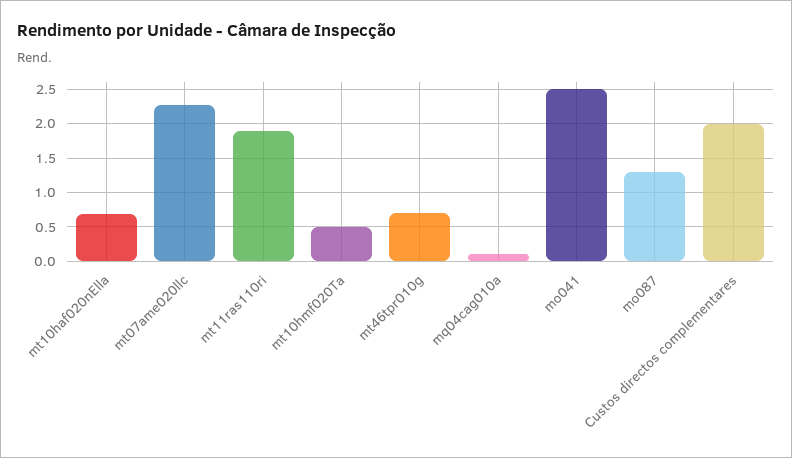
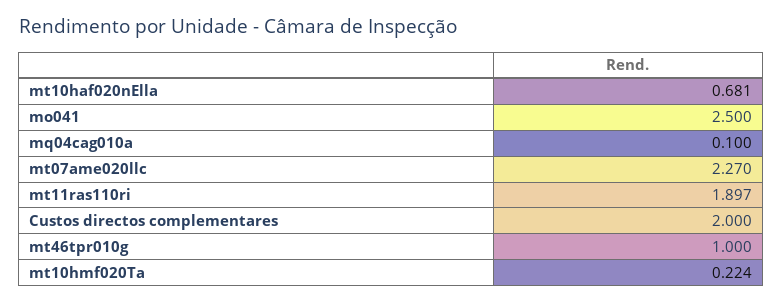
  {
    "mt10haf020nElla": 0.681,
    "mt07ame020llc": 2.27,
    "mt11ras110ri": 1.897,
-   "mt10hmf020Ta": 0.5,
+   "mt10hmf020Ta": 0.224,
-   "mt46tpr010g": 0.7,
+   "mt46tpr010g": 1,
    "mq04cag010a": 0.1,
    "mo041": 2.5,
-   "mo087": 1.3,
    "Custos directos complementares": 2
  }

